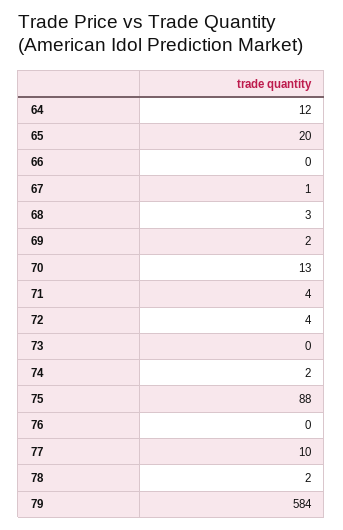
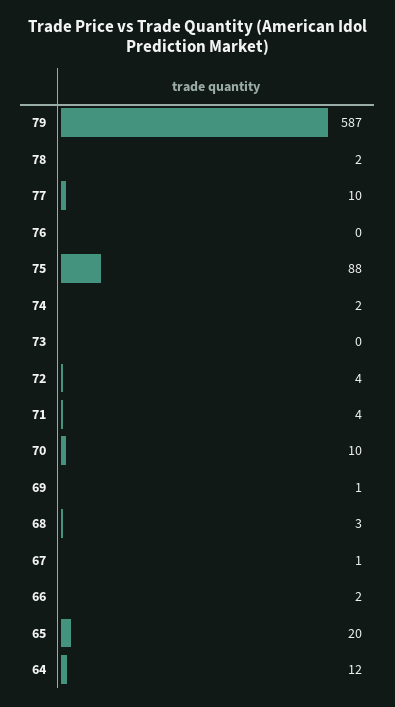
  {
    "64": 12,
    "65": 20,
-   "66": 0,
+   "66": 2,
    "67": 1,
    "68": 3,
-   "69": 2,
+   "69": 1,
-   "70": 13,
+   "70": 10,
    "71": 4,
    "72": 4,
    "73": 0,
    "74": 2,
    "75": 88,
    "76": 0,
    "77": 10,
    "78": 2,
-   "79": 584
+   "79": 587
  }

